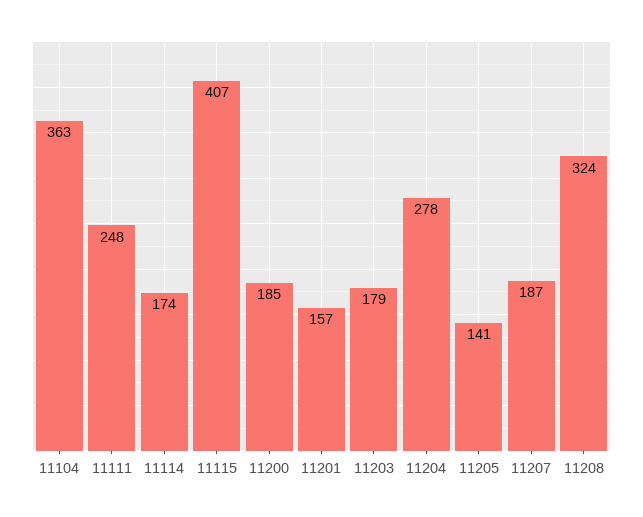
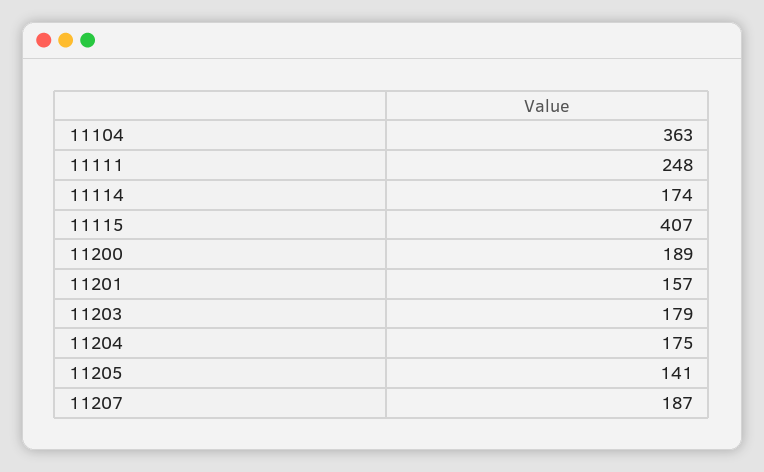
  {
    "11104": 363,
    "11111": 248,
    "11114": 174,
    "11115": 407,
-   "11200": 185,
+   "11200": 189,
    "11201": 157,
    "11203": 179,
-   "11204": 278,
+   "11204": 175,
    "11205": 141,
-   "11207": 187,
+   "11207": 187
-   "11208": 324
  }

